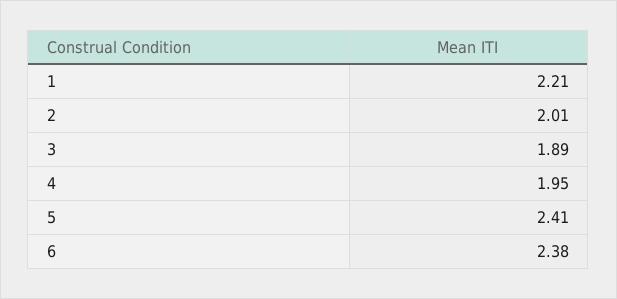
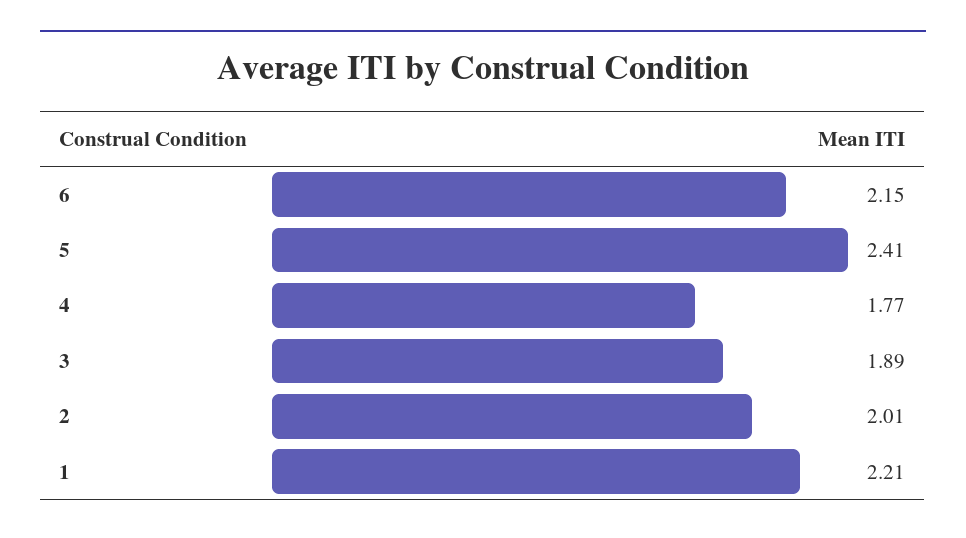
  {
    "1": 2.21,
    "2": 2.01,
    "3": 1.89,
-   "4": 1.95,
+   "4": 1.77,
    "5": 2.41,
-   "6": 2.38
+   "6": 2.15
  }

